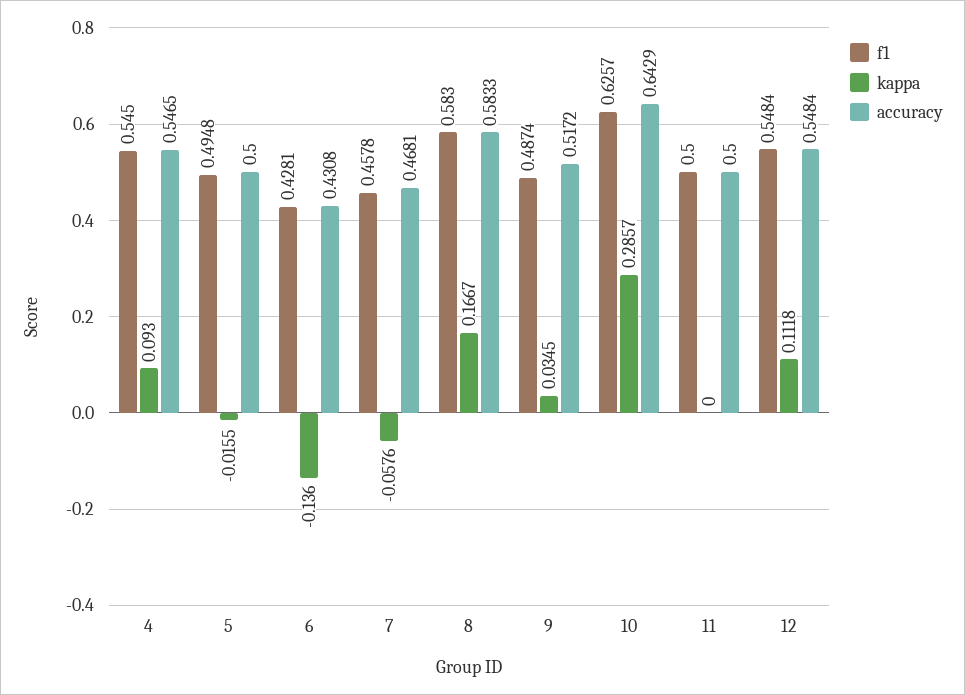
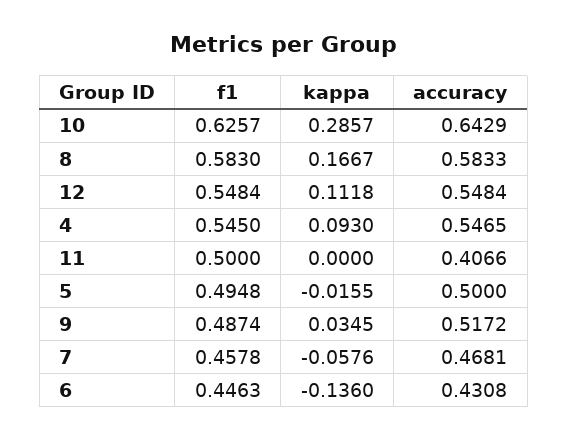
  {
    "f1": {
      "4": 0.545,
      "5": 0.4948,
-     "6": 0.4281,
+     "6": 0.4463,
      "7": 0.4578,
      "8": 0.583,
      "9": 0.4874,
      "10": 0.6257,
      "11": 0.5,
      "12": 0.5484
    },
    "kappa": {
      "4": 0.093,
      "5": -0.0155,
      "6": -0.136,
      "7": -0.0576,
      "8": 0.1667,
      "9": 0.0345,
      "10": 0.2857,
      "11": 0,
      "12": 0.1118
    },
    "accuracy": {
      "4": 0.5465,
      "5": 0.5,
      "6": 0.4308,
      "7": 0.4681,
      "8": 0.5833,
      "9": 0.5172,
      "10": 0.6429,
-     "11": 0.5,
+     "11": 0.4066,
      "12": 0.5484
    }
  }

